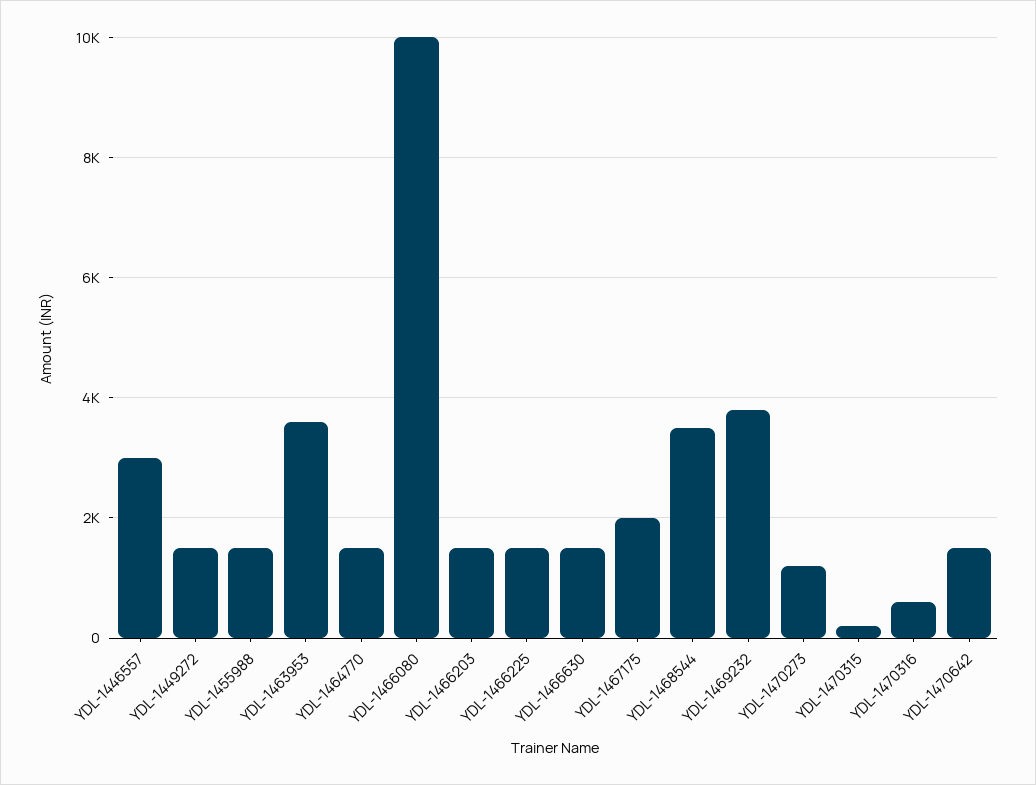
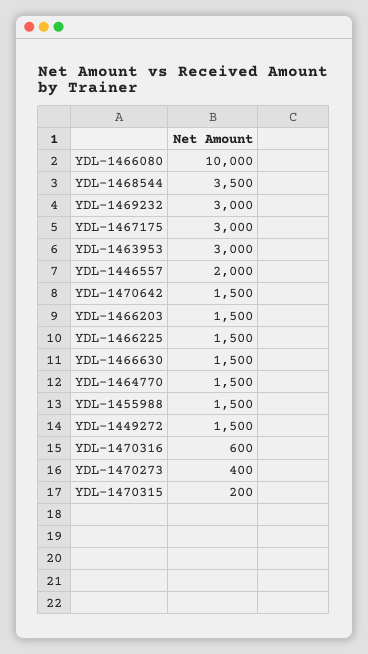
  {
-   "YDL-1446557": 3000,
+   "YDL-1446557": 2000,
    "YDL-1449272": 1500,
    "YDL-1455988": 1500,
-   "YDL-1463953": 3600,
+   "YDL-1463953": 3000,
    "YDL-1464770": 1500,
    "YDL-1466080": 10000,
    "YDL-1466203": 1500,
    "YDL-1466225": 1500,
    "YDL-1466630": 1500,
-   "YDL-1467175": 2000,
+   "YDL-1467175": 3000,
    "YDL-1468544": 3500,
-   "YDL-1469232": 3800,
+   "YDL-1469232": 3000,
-   "YDL-1470273": 1200,
+   "YDL-1470273": 400,
    "YDL-1470315": 200,
    "YDL-1470316": 600,
    "YDL-1470642": 1500
  }

